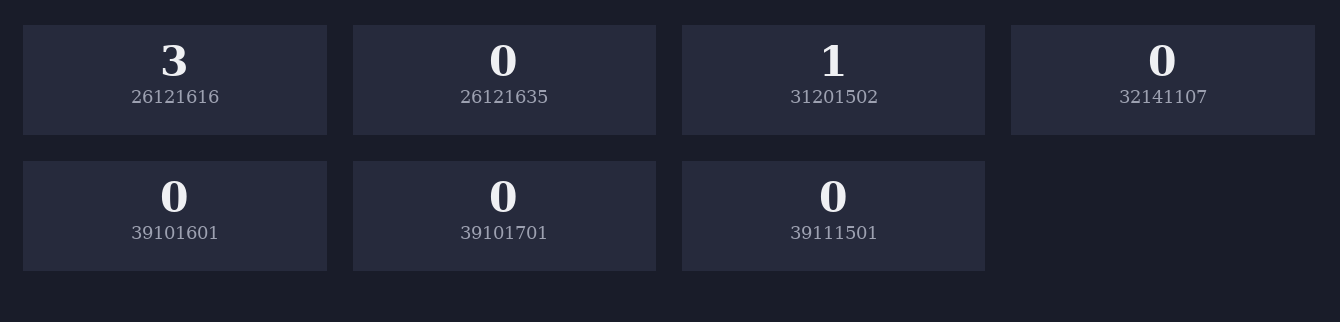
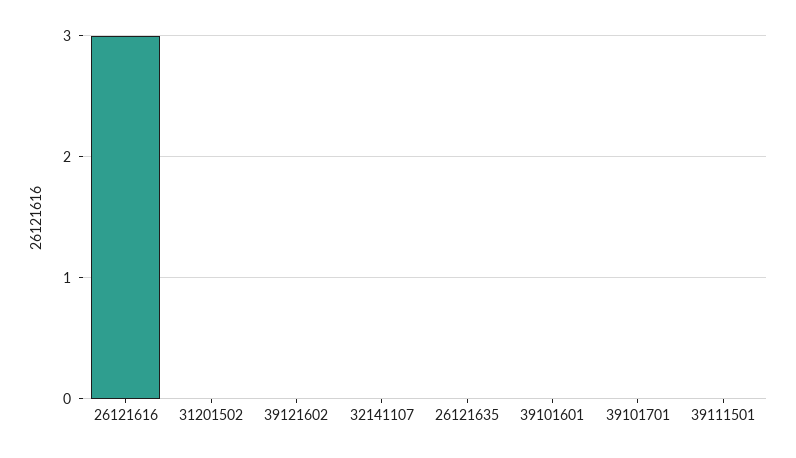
  {
    "26121616": 3,
    "26121635": 0,
-   "31201502": 1,
+   "31201502": 0,
    "32141107": 0,
    "39101601": 0,
    "39101701": 0,
-   "39111501": 0
+   "39111501": 0,
+   "39121602": 0
  }

